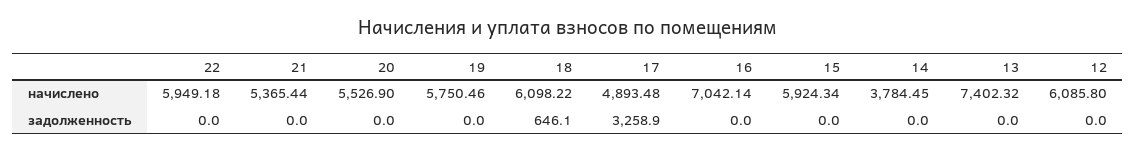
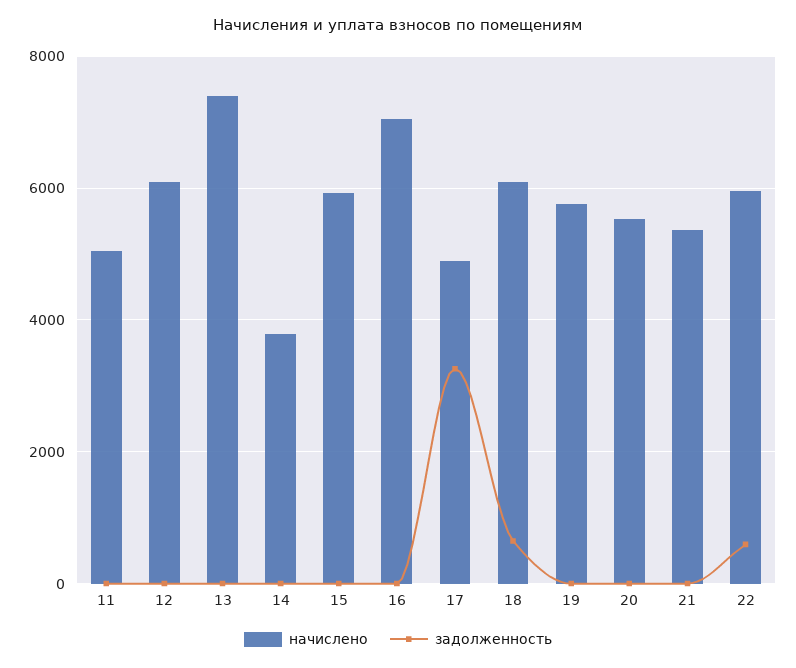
  {
    "начислено": {
      "22": 5949.18,
      "21": 5365.44,
      "20": 5526.9,
      "19": 5750.46,
      "18": 6098.22,
      "17": 4893.48,
      "16": 7042.14,
      "15": 5924.34,
      "14": 3784.45,
      "13": 7402.32,
-     "12": 6085.8
+     "12": 6085.8,
+     "11": 5000
    },
    "задолженность": {
-     "22": 0,
+     "22": 600,
      "21": 0,
      "20": 0,
      "19": 0,
      "18": 646.1,
      "17": 3258.9,
      "16": 0,
      "15": 0,
      "14": 0,
      "13": 0,
-     "12": 0
+     "12": 0,
+     "11": 0
    }
  }

